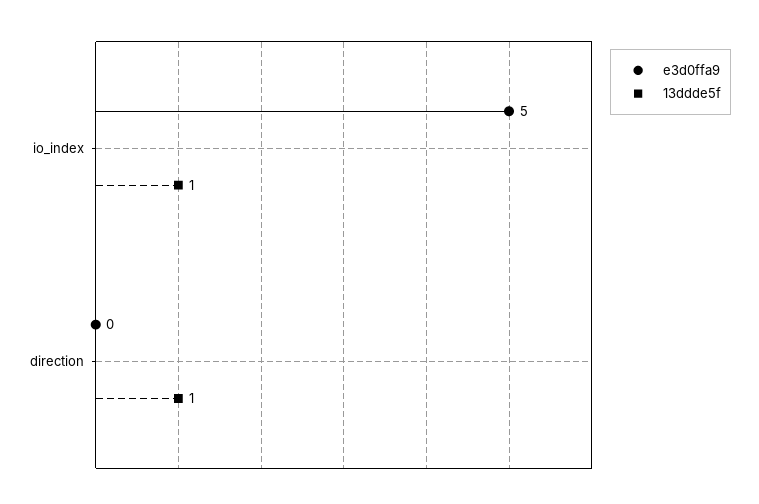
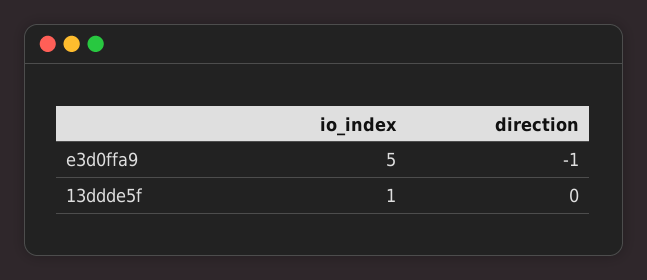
  {
    "e3d0ffa9": {
      "io_index": 5,
-     "direction": 0
+     "direction": -1
    },
    "13ddde5f": {
      "io_index": 1,
-     "direction": 1
+     "direction": 0
    }
  }

